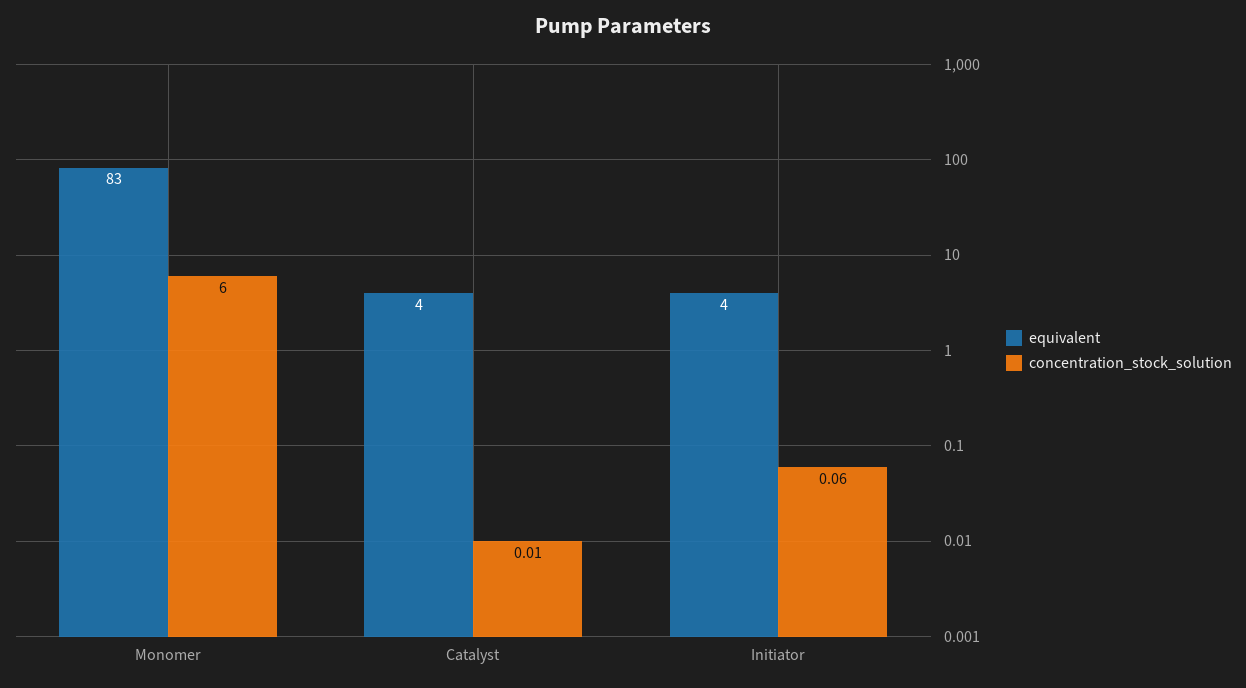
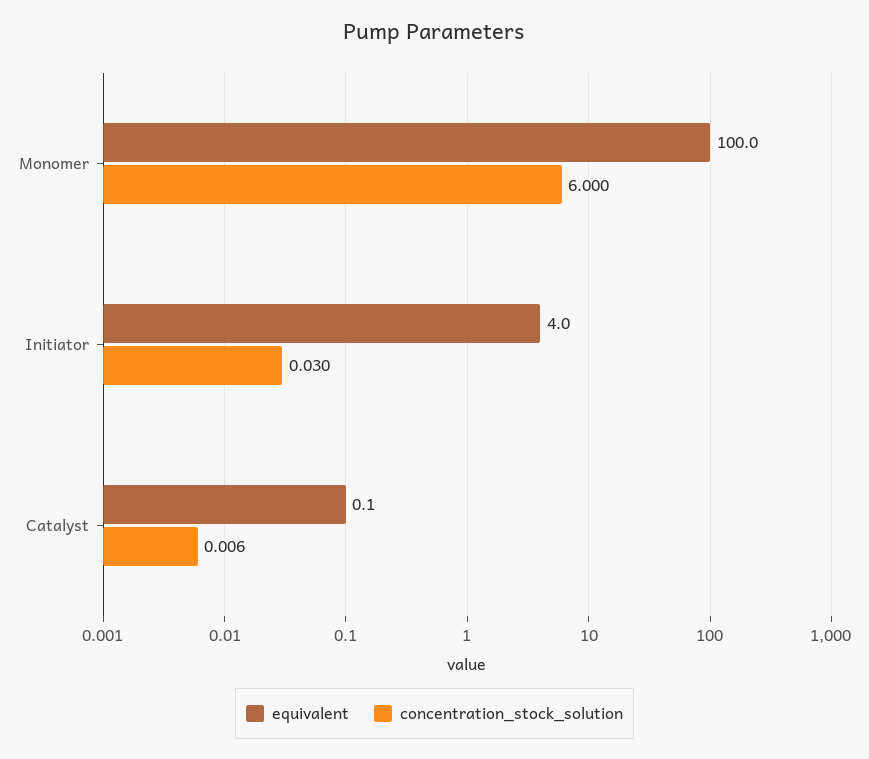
  {
    "equivalent": {
-     "Monomer": 83,
+     "Monomer": 100,
-     "Catalyst": 4,
+     "Catalyst": 0.1,
      "Initiator": 4
    },
    "concentration_stock_solution": {
      "Monomer": 6,
      "Catalyst": 0.006,
-     "Initiator": 0.06
+     "Initiator": 0.03
    }
  }

